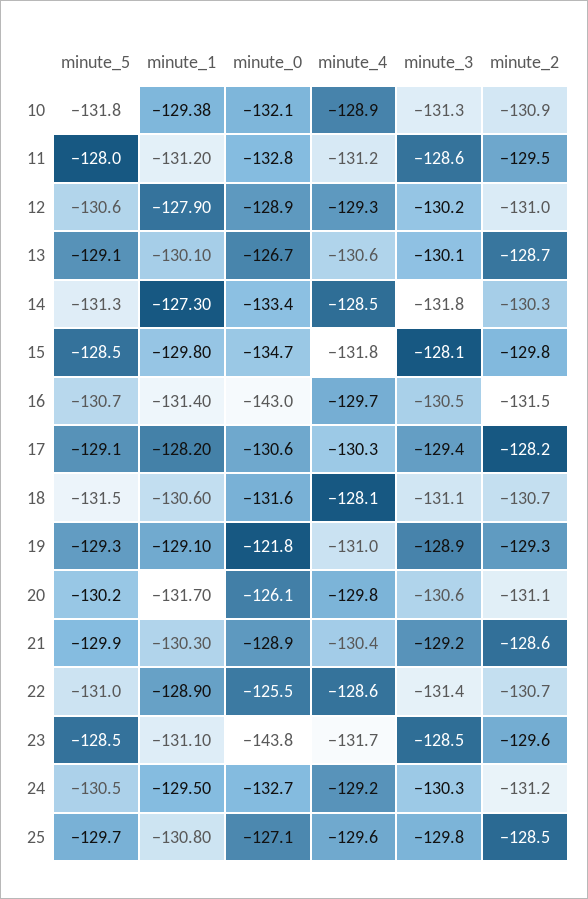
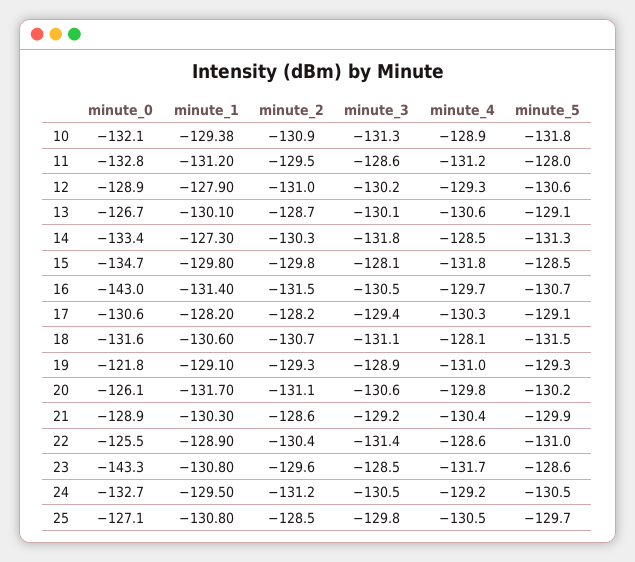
  {
    "minute_5": {
      "10": -131.8,
      "11": -128,
      "12": -130.6,
      "13": -129.1,
      "14": -131.3,
      "15": -128.5,
      "16": -130.7,
      "17": -129.1,
      "18": -131.5,
      "19": -129.3,
      "20": -130.2,
      "21": -129.9,
      "22": -131,
-     "23": -128.5,
+     "23": -128.6,
      "24": -130.5,
      "25": -129.7
    },
    "minute_1": {
      "10": -129.38,
      "11": -131.2,
      "12": -127.9,
      "13": -130.1,
      "14": -127.3,
      "15": -129.8,
      "16": -131.4,
      "17": -128.2,
      "18": -130.6,
      "19": -129.1,
      "20": -131.7,
      "21": -130.3,
      "22": -128.9,
-     "23": -131.1,
+     "23": -130.8,
      "24": -129.5,
      "25": -130.8
    },
    "minute_0": {
      "10": -132.1,
      "11": -132.8,
      "12": -128.9,
      "13": -126.7,
      "14": -133.4,
      "15": -134.7,
      "16": -143,
      "17": -130.6,
      "18": -131.6,
      "19": -121.8,
      "20": -126.1,
      "21": -128.9,
      "22": -125.5,
-     "23": -143.8,
+     "23": -143.3,
      "24": -132.7,
      "25": -127.1
    },
    "minute_4": {
      "10": -128.9,
      "11": -131.2,
      "12": -129.3,
      "13": -130.6,
      "14": -128.5,
      "15": -131.8,
      "16": -129.7,
      "17": -130.3,
      "18": -128.1,
      "19": -131,
      "20": -129.8,
      "21": -130.4,
      "22": -128.6,
      "23": -131.7,
      "24": -129.2,
-     "25": -129.6
+     "25": -130.5
    },
    "minute_3": {
      "10": -131.3,
      "11": -128.6,
      "12": -130.2,
      "13": -130.1,
      "14": -131.8,
      "15": -128.1,
      "16": -130.5,
      "17": -129.4,
      "18": -131.1,
      "19": -128.9,
      "20": -130.6,
      "21": -129.2,
      "22": -131.4,
      "23": -128.5,
-     "24": -130.3,
+     "24": -130.5,
      "25": -129.8
    },
    "minute_2": {
      "10": -130.9,
      "11": -129.5,
      "12": -131,
      "13": -128.7,
      "14": -130.3,
      "15": -129.8,
      "16": -131.5,
      "17": -128.2,
      "18": -130.7,
      "19": -129.3,
      "20": -131.1,
      "21": -128.6,
-     "22": -130.7,
+     "22": -130.4,
      "23": -129.6,
      "24": -131.2,
      "25": -128.5
    }
  }

